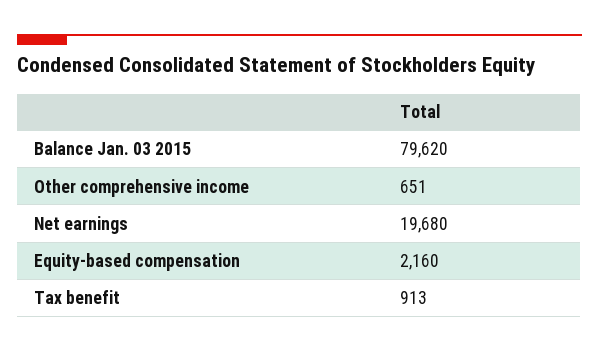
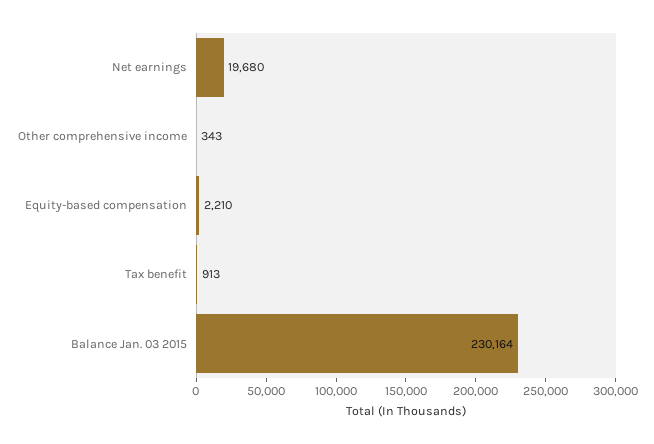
  {
-   "Balance Jan. 03 2015": 79620,
+   "Balance Jan. 03 2015": 230164,
-   "Other comprehensive income": 651,
+   "Other comprehensive income": 343,
    "Net earnings": 19680,
-   "Equity-based compensation": 2160,
+   "Equity-based compensation": 2210,
    "Tax benefit": 913
  }

